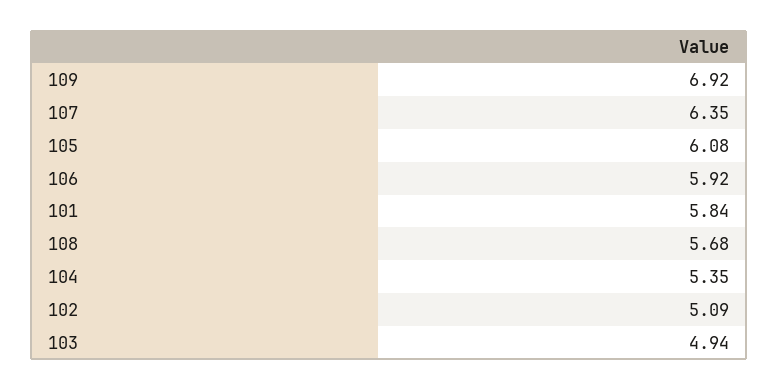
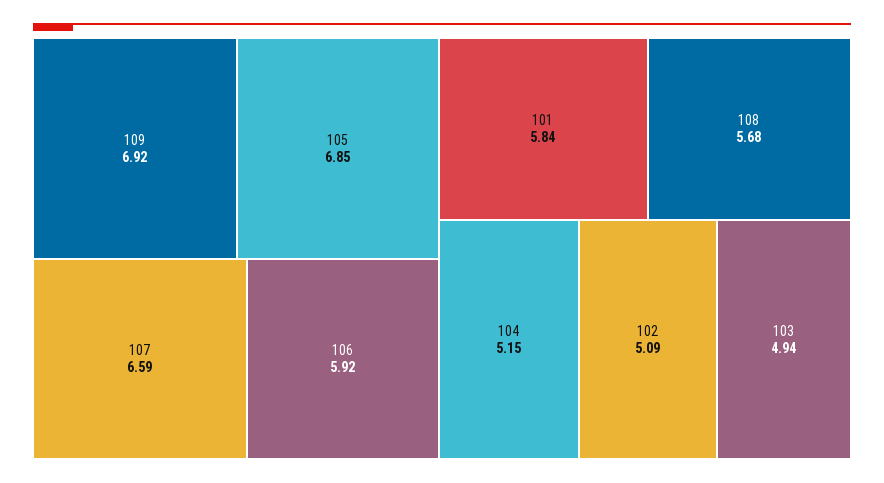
  {
    "109": 6.92,
-   "107": 6.35,
+   "107": 6.59,
-   "105": 6.08,
+   "105": 6.85,
    "106": 5.92,
    "101": 5.84,
    "108": 5.68,
-   "104": 5.35,
+   "104": 5.15,
    "102": 5.09,
    "103": 4.94
  }

